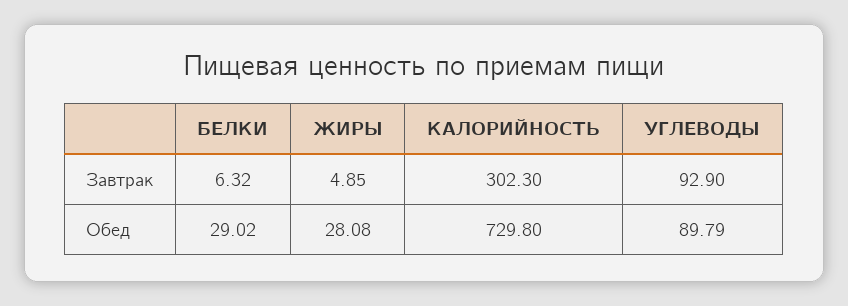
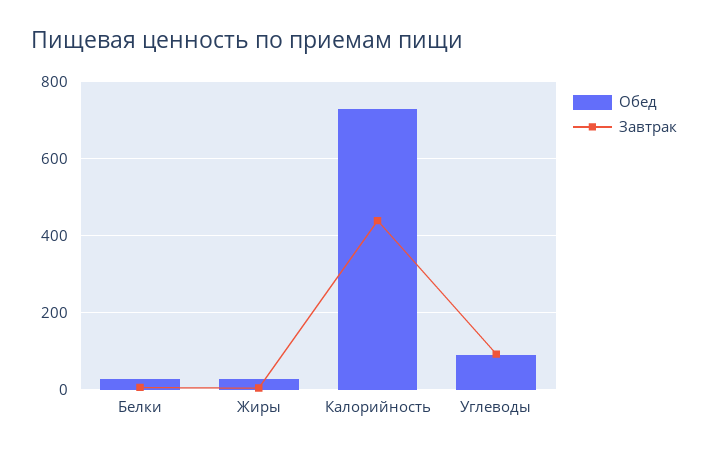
  {
    "Завтрак": {
      "БЕЛКИ": 6.32,
      "ЖИРЫ": 4.85,
-     "КАЛОРИЙНОСТЬ": 302.3,
+     "КАЛОРИЙНОСТЬ": 440,
      "УГЛЕВОДЫ": 92.9
    },
    "Обед": {
      "БЕЛКИ": 29.02,
      "ЖИРЫ": 28.08,
      "КАЛОРИЙНОСТЬ": 729.8,
      "УГЛЕВОДЫ": 89.79
    }
  }

